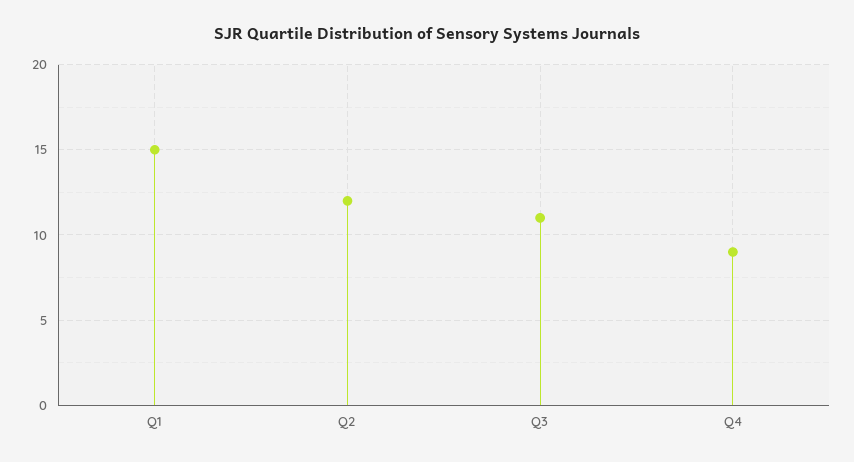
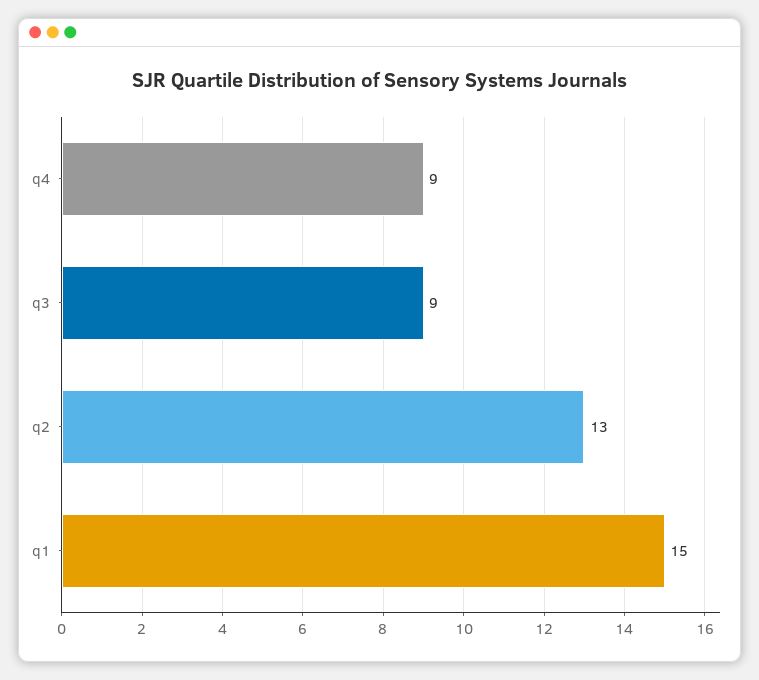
  {
    "Q1": 15,
-   "Q2": 12,
+   "Q2": 13,
-   "Q3": 11,
+   "Q3": 9,
    "Q4": 9
  }

